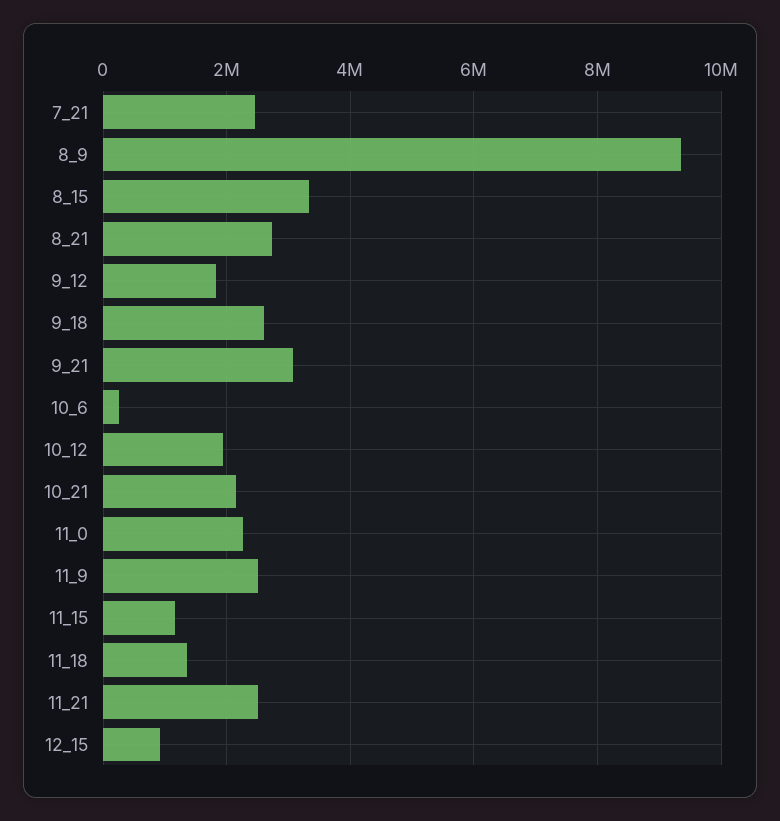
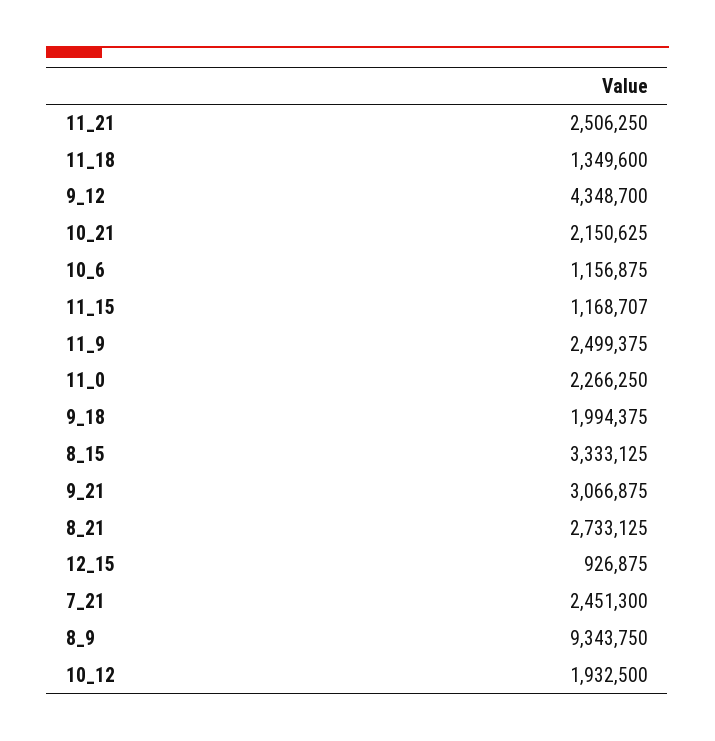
  {
    "7_21": 2451300,
    "8_9": 9343750,
    "8_15": 3333125,
    "8_21": 2733125,
-   "9_12": 1800000,
+   "9_12": 4348700,
-   "9_18": 2600000,
+   "9_18": 1994375,
    "9_21": 3066875,
-   "10_6": 200000,
+   "10_6": 1156875,
    "10_12": 1932500,
    "10_21": 2150625,
    "11_0": 2266250,
    "11_9": 2499375,
    "11_15": 1168707,
    "11_18": 1349600,
    "11_21": 2506250,
    "12_15": 926875
  }

